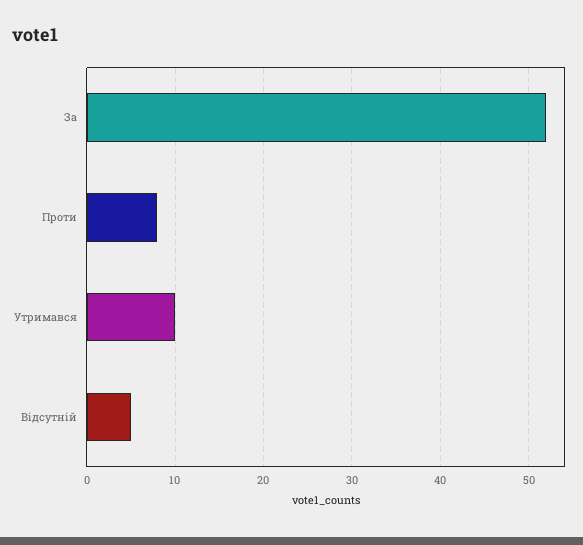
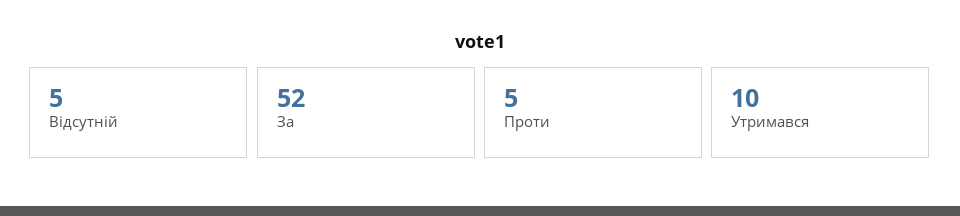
  {
    "За": 52,
-   "Проти": 8,
+   "Проти": 5,
    "Утримався": 10,
    "Відсутній": 5
  }

